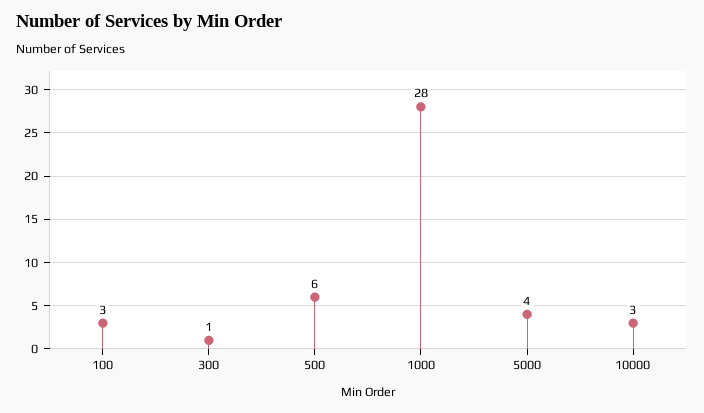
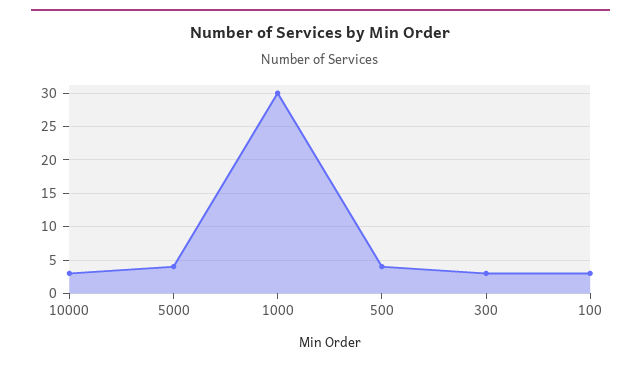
  {
    "100": 3,
-   "300": 1,
+   "300": 3,
-   "500": 6,
+   "500": 4,
-   "1000": 28,
+   "1000": 30,
    "5000": 4,
    "10000": 3
  }

